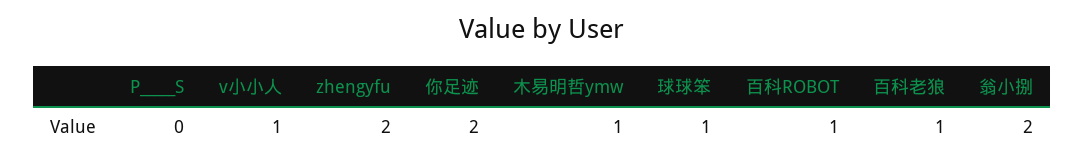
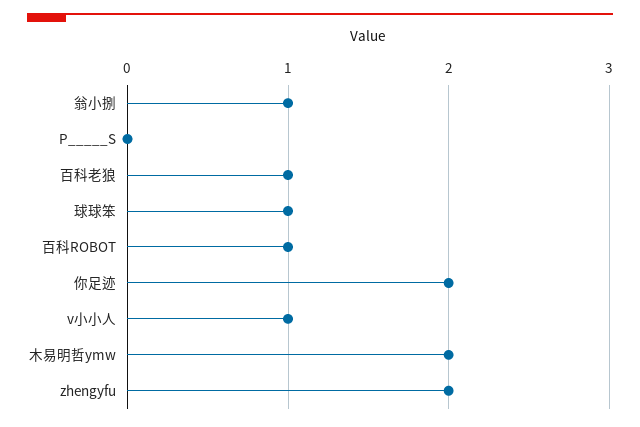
  {
    "P_____S": 0,
    "v小小人": 1,
    "zhengyfu": 2,
    "你足迹": 2,
-   "木易明哲ymw": 1,
+   "木易明哲ymw": 2,
    "球球笨": 1,
    "百科ROBOT": 1,
    "百科老狼": 1,
-   "翁小捌": 2
+   "翁小捌": 1
  }

